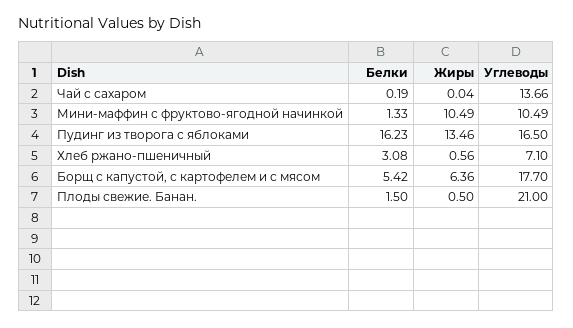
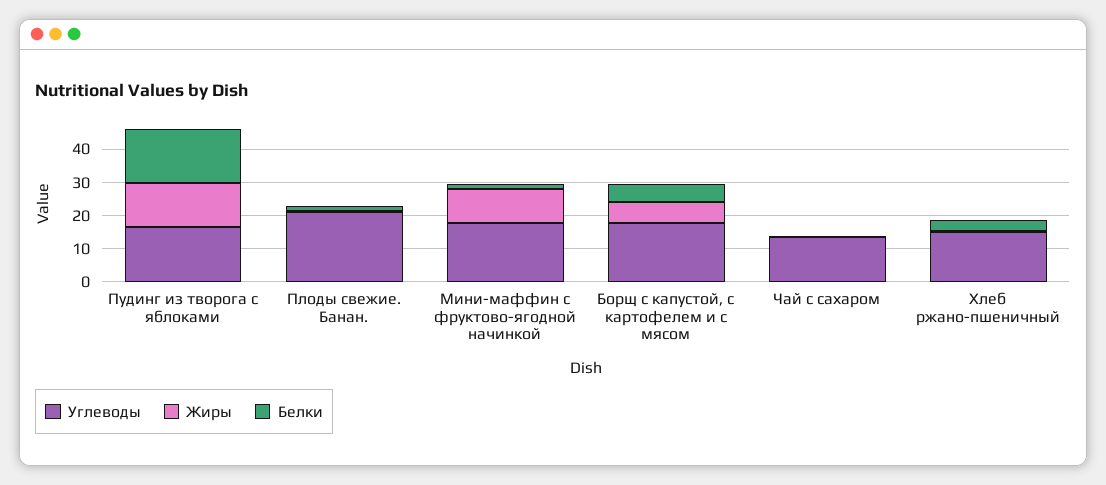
  {
    "Белки": {
      "Чай с сахаром": 0.19,
      "Мини-маффин с фруктово-ягодной начинкой": 1.33,
      "Пудинг из творога с яблоками": 16.23,
      "Хлеб ржано-пшеничный": 3.08,
      "Борщ с капустой, с картофелем и с мясом": 5.42,
      "Плоды свежие. Банан.": 1.5
    },
    "Жиры": {
      "Чай с сахаром": 0.04,
      "Мини-маффин с фруктово-ягодной начинкой": 10.49,
      "Пудинг из творога с яблоками": 13.46,
      "Хлеб ржано-пшеничный": 0.56,
      "Борщ с капустой, с картофелем и с мясом": 6.36,
      "Плоды свежие. Банан.": 0.5
    },
    "Углеводы": {
      "Чай с сахаром": 13.66,
-     "Мини-маффин с фруктово-ягодной начинкой": 10.49,
+     "Мини-маффин с фруктово-ягодной начинкой": 17.5,
      "Пудинг из творога с яблоками": 16.5,
-     "Хлеб ржано-пшеничный": 7.1,
+     "Хлеб ржано-пшеничный": 15,
      "Борщ с капустой, с картофелем и с мясом": 17.7,
      "Плоды свежие. Банан.": 21
    }
  }

